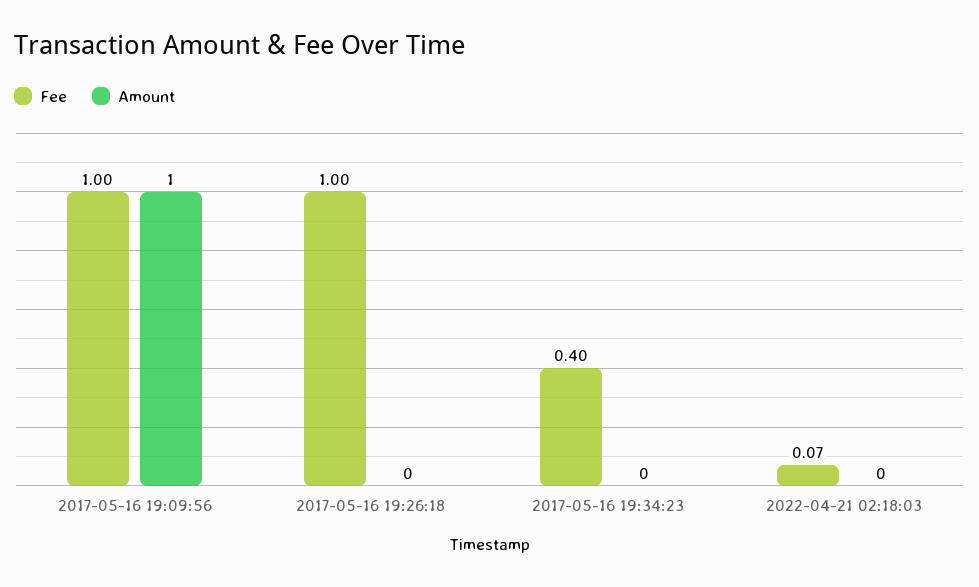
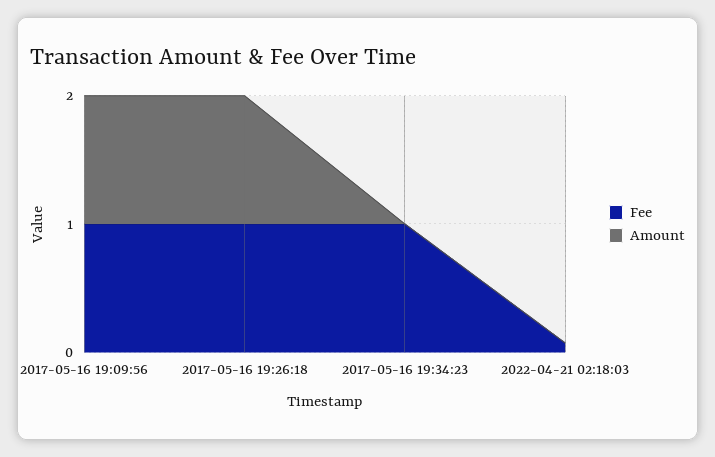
  {
    "Fee": {
      "2017-05-16 19:09:56": 1,
      "2017-05-16 19:26:18": 1,
-     "2017-05-16 19:34:23": 0.4,
+     "2017-05-16 19:34:23": 1,
      "2022-04-21 02:18:03": 0.07
    },
    "Amount": {
      "2017-05-16 19:09:56": 1,
-     "2017-05-16 19:26:18": 0,
+     "2017-05-16 19:26:18": 1,
      "2017-05-16 19:34:23": 0,
      "2022-04-21 02:18:03": 0
    }
  }

